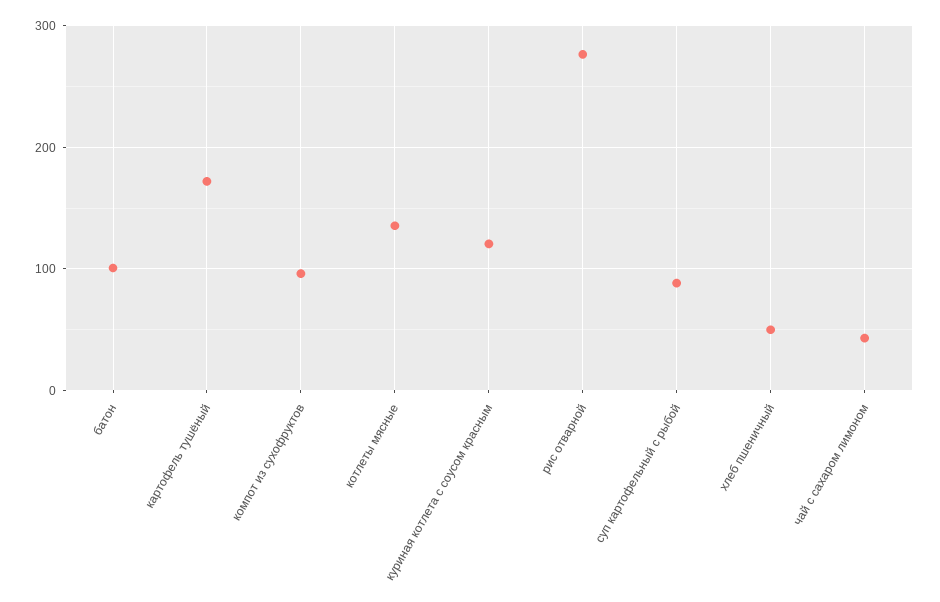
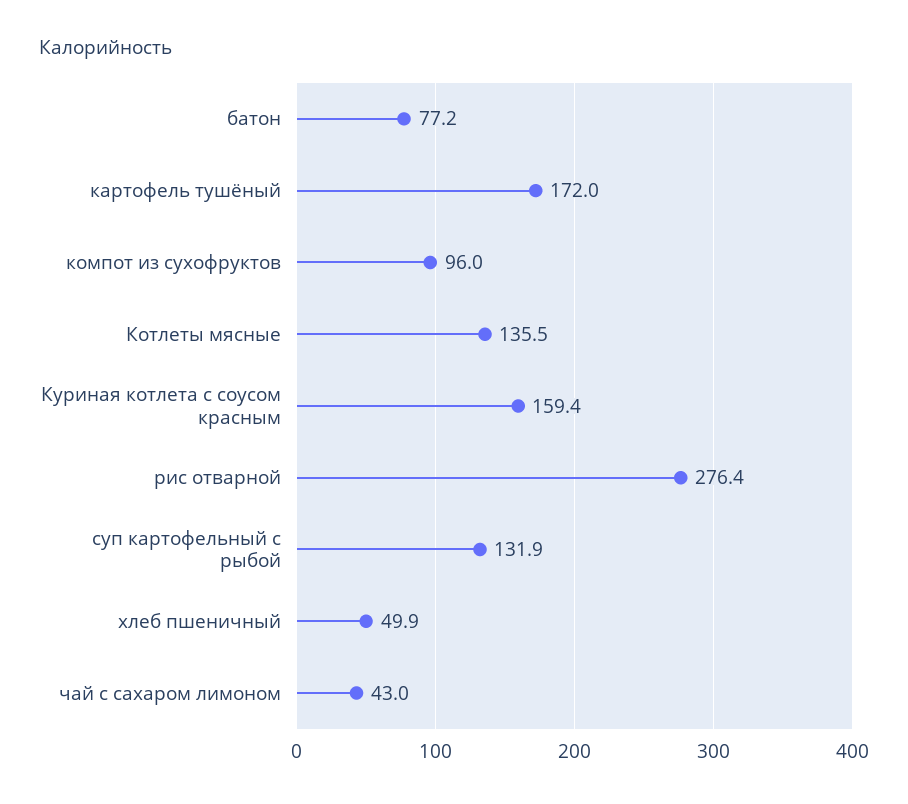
  {
-   "батон": 100,
+   "батон": 77.2,
    "картофель тушёный": 172,
    "компот из сухофруктов": 96,
    "котлеты мясные": 135.5,
-   "куриная котлета с соусом красным": 120,
+   "куриная котлета с соусом красным": 159.4,
    "рис отварной": 276.4,
-   "суп картофельный с рыбой": 90,
+   "суп картофельный с рыбой": 131.9,
    "хлеб пшеничный": 49.9,
    "чай с сахаром лимоном": 43
  }

